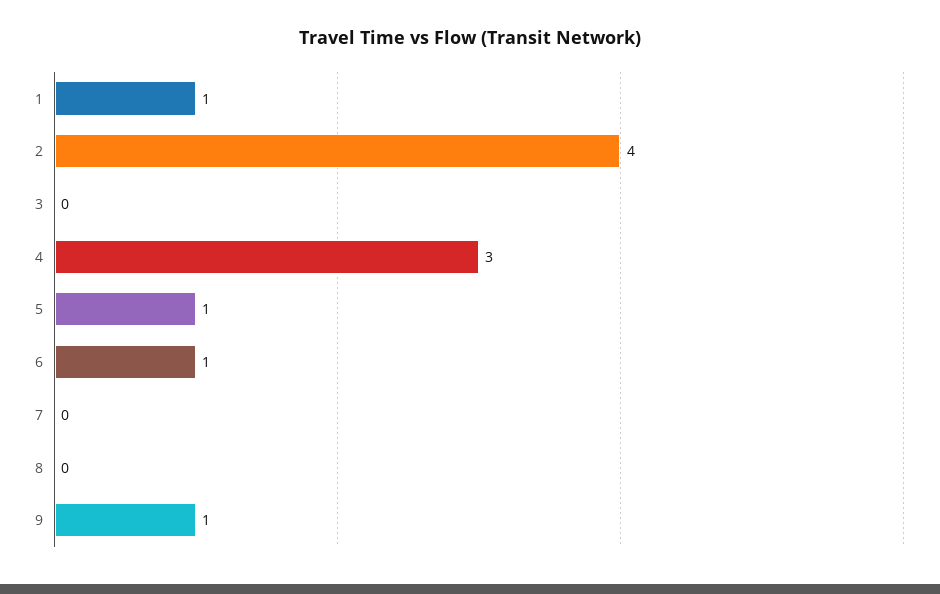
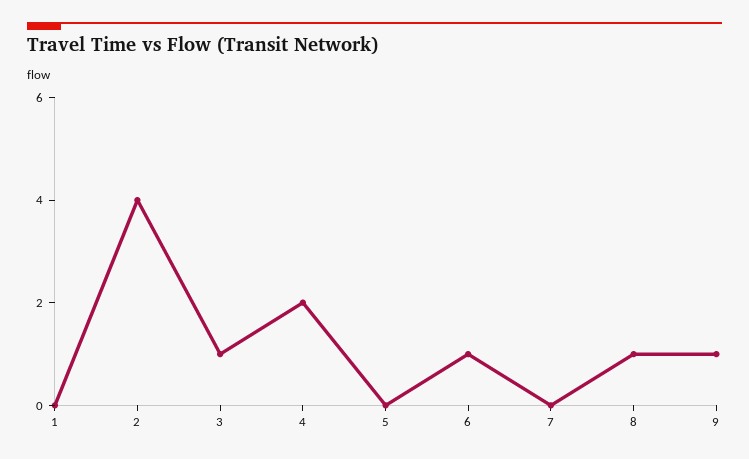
  {
-   "1": 1,
+   "1": 0,
    "2": 4,
-   "3": 0,
+   "3": 1,
-   "4": 3,
+   "4": 2,
-   "5": 1,
+   "5": 0,
    "6": 1,
    "7": 0,
-   "8": 0,
+   "8": 1,
    "9": 1
  }

